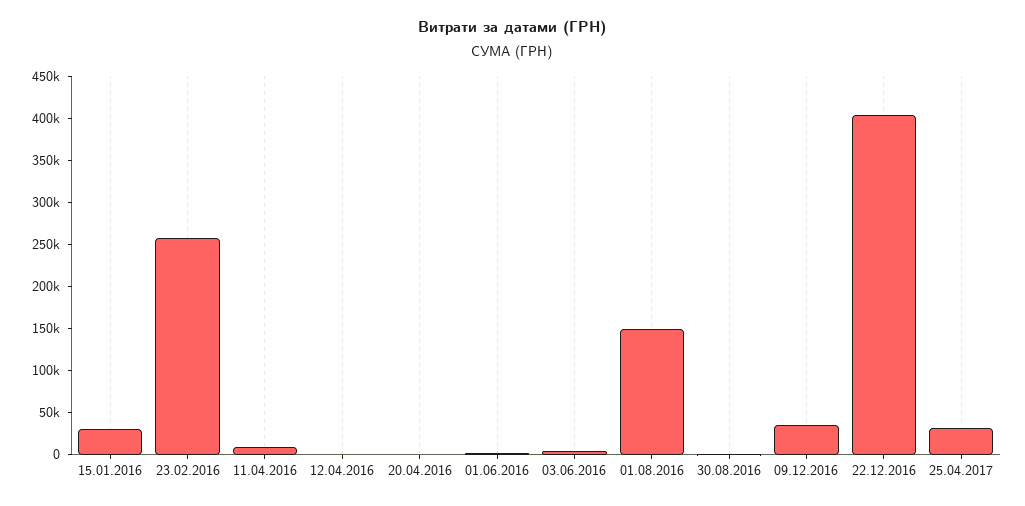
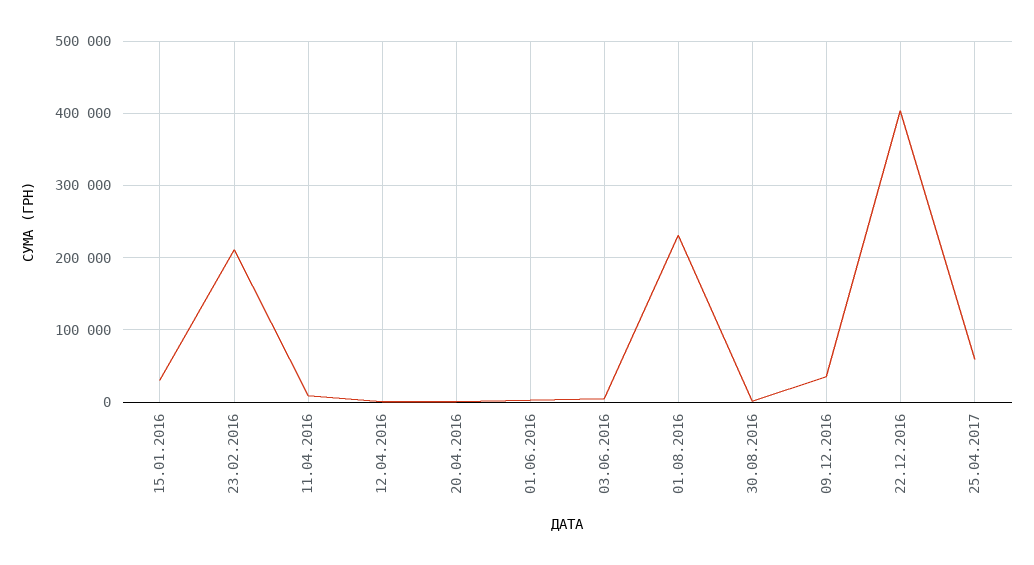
  {
    "15.01.2016": 30000,
-   "23.02.2016": 260000,
+   "23.02.2016": 210000,
    "11.04.2016": 10000,
    "12.04.2016": 0,
    "20.04.2016": 0,
    "01.06.2016": 0,
    "03.06.2016": 10000,
-   "01.08.2016": 150000,
+   "01.08.2016": 230000,
    "30.08.2016": 0,
    "09.12.2016": 40000,
    "22.12.2016": 400000,
-   "25.04.2017": 30000
+   "25.04.2017": 60000
  }

